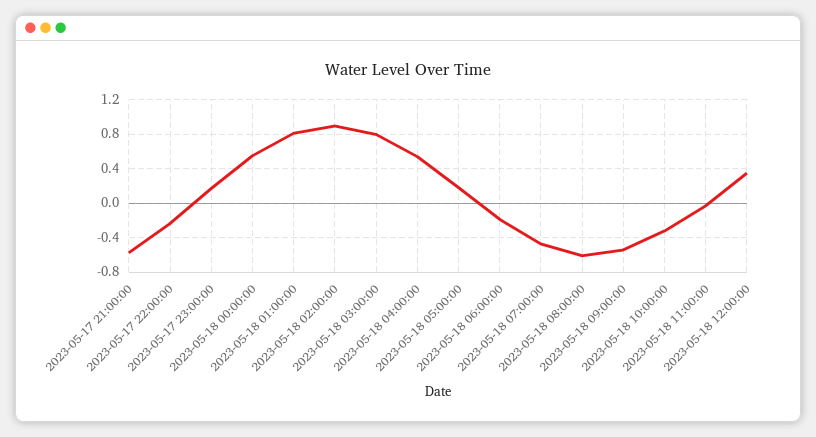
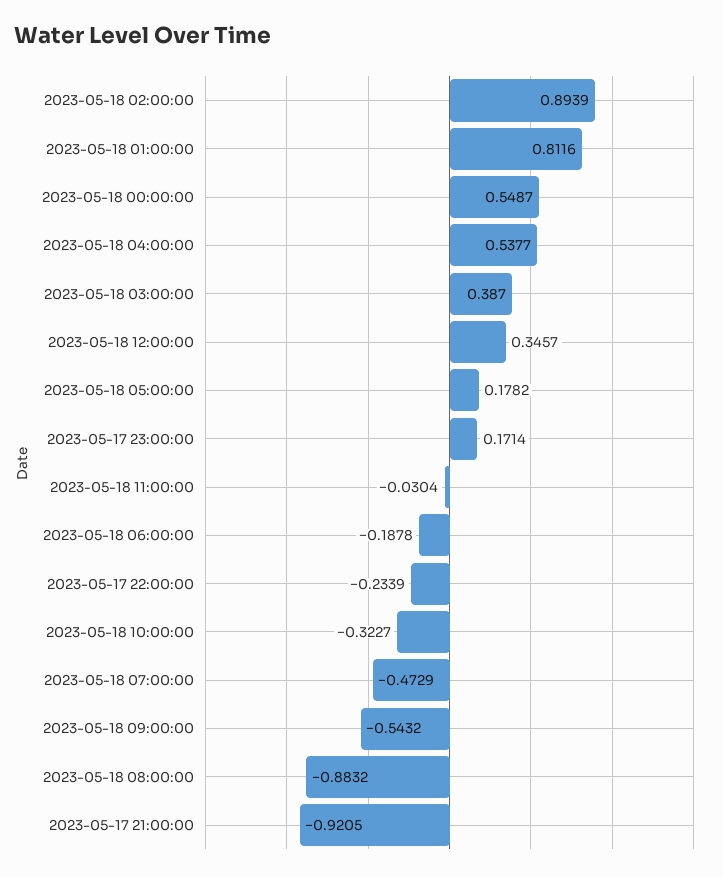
  {
-   "2023-05-17 21:00:00": -0.6,
+   "2023-05-17 21:00:00": -0.9205,
    "2023-05-17 22:00:00": -0.2339,
    "2023-05-17 23:00:00": 0.1714,
    "2023-05-18 00:00:00": 0.5487,
    "2023-05-18 01:00:00": 0.8116,
    "2023-05-18 02:00:00": 0.8939,
-   "2023-05-18 03:00:00": 0.8,
+   "2023-05-18 03:00:00": 0.387,
    "2023-05-18 04:00:00": 0.5377,
    "2023-05-18 05:00:00": 0.1782,
    "2023-05-18 06:00:00": -0.1878,
    "2023-05-18 07:00:00": -0.4729,
-   "2023-05-18 08:00:00": -0.6,
+   "2023-05-18 08:00:00": -0.8832,
    "2023-05-18 09:00:00": -0.5432,
    "2023-05-18 10:00:00": -0.3227,
    "2023-05-18 11:00:00": -0.0304,
    "2023-05-18 12:00:00": 0.3457
  }

